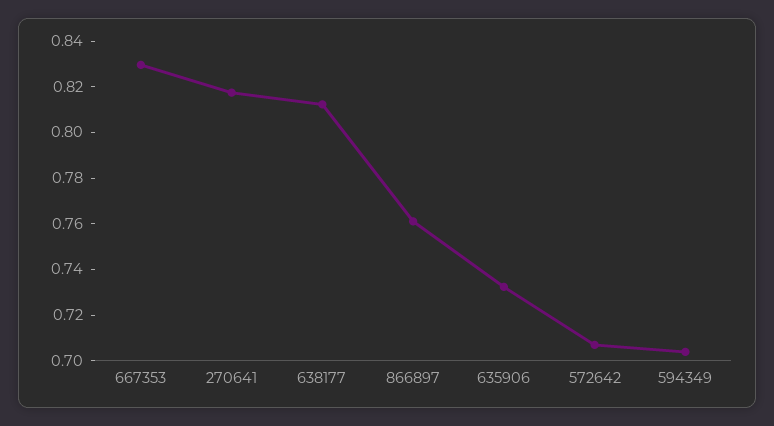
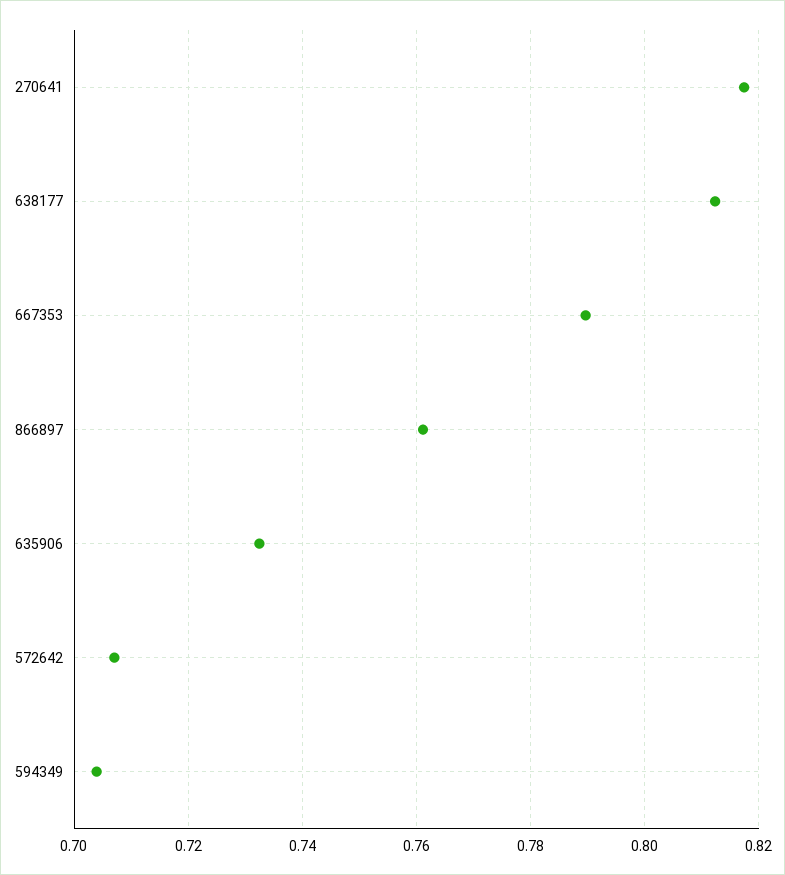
  {
-   "667353": 0.83,
+   "667353": 0.79,
    "270641": 0.818,
    "638177": 0.812,
    "866897": 0.762,
    "635906": 0.732,
    "572642": 0.708,
    "594349": 0.704
  }

